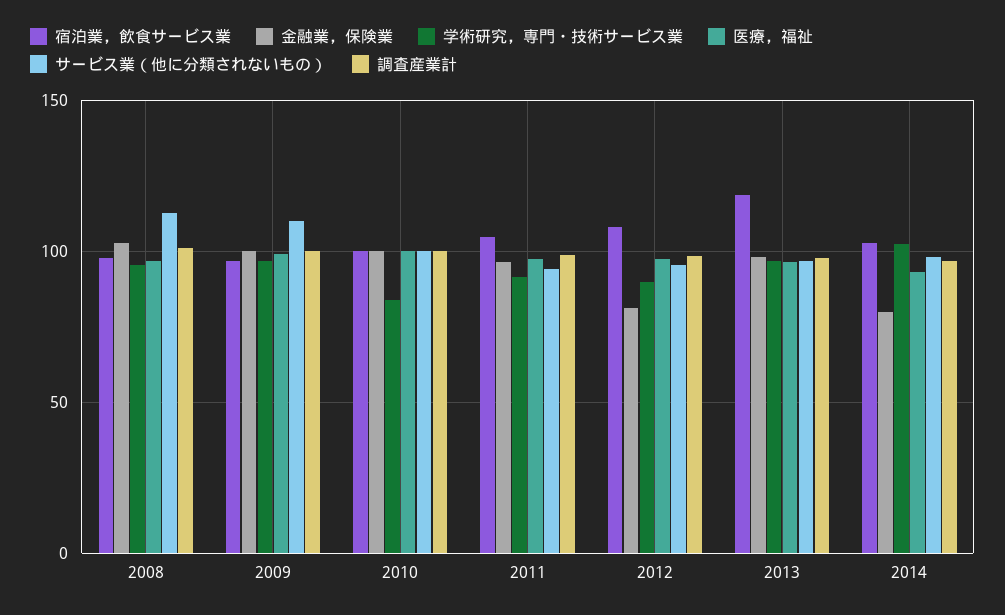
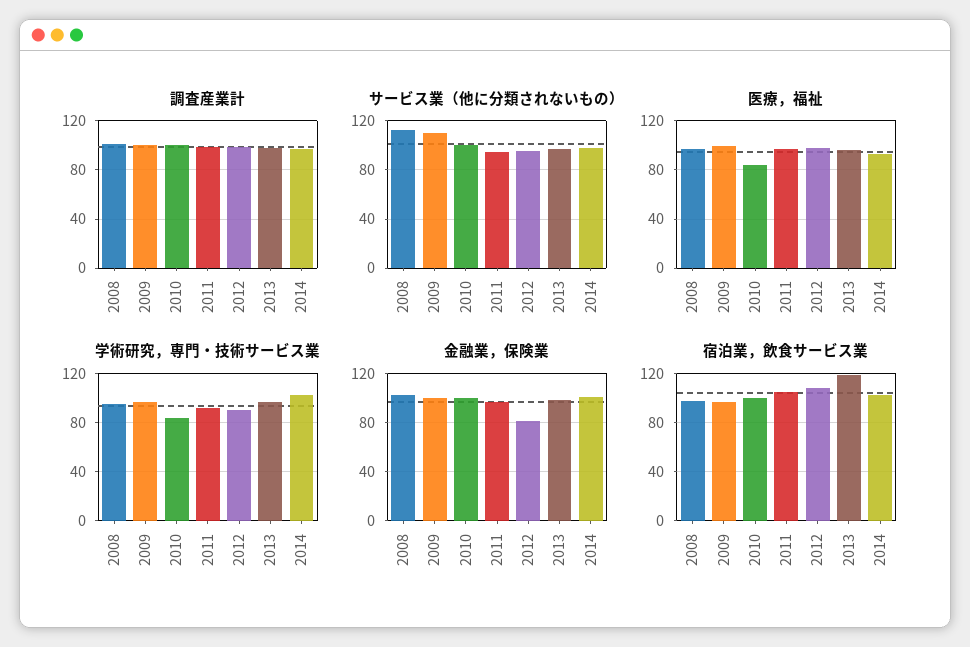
  {
    "宿泊業，飲食サービス業": {
      "2008": 100,
      "2009": 95,
      "2010": 100,
      "2011": 105,
      "2012": 110,
      "2013": 120,
      "2014": 105
    },
    "金融業，保険業": {
      "2008": 105,
      "2009": 100,
      "2010": 100,
      "2011": 95,
      "2012": 80,
      "2013": 100,
-     "2014": 80
+     "2014": 100
    },
    "学術研究，専門・技術サービス業": {
      "2008": 95,
      "2009": 95,
      "2010": 85,
      "2011": 90,
      "2012": 90,
      "2013": 95,
      "2014": 100
    },
    "医療，福祉": {
      "2008": 95,
      "2009": 100,
-     "2010": 100,
+     "2010": 85,
      "2011": 100,
      "2012": 100,
      "2013": 95,
      "2014": 95
    },
    "サービス業（他に分類されないもの）": {
      "2008": 115,
      "2009": 110,
      "2010": 100,
      "2011": 95,
      "2012": 95,
      "2013": 95,
      "2014": 100
    },
    "調査産業計": {
      "2008": 100,
      "2009": 100,
      "2010": 100,
      "2011": 100,
      "2012": 100,
      "2013": 100,
      "2014": 95
    }
  }

